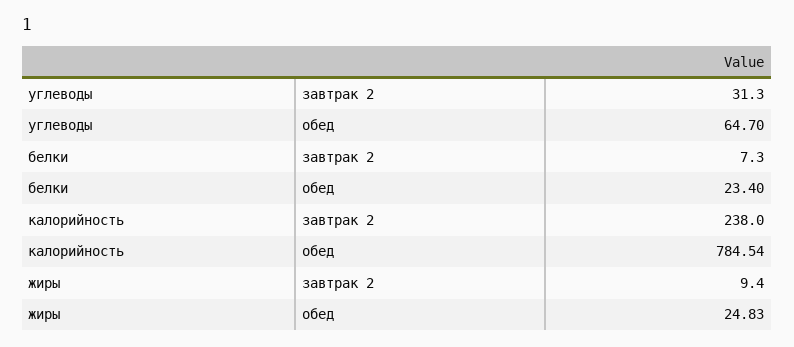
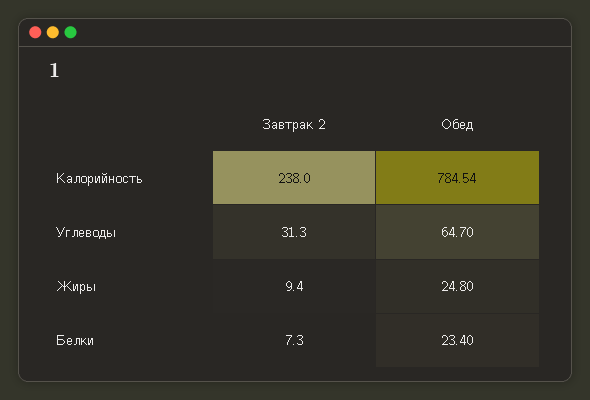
  {
    "углеводы": {
      "завтрак 2": 31.3,
      "обед": 64.7
    },
    "белки": {
      "завтрак 2": 7.3,
      "обед": 23.4
    },
    "калорийность": {
      "завтрак 2": 238,
      "обед": 784.54
    },
    "жиры": {
      "завтрак 2": 9.4,
-     "обед": 24.83
+     "обед": 24.8
    }
  }

